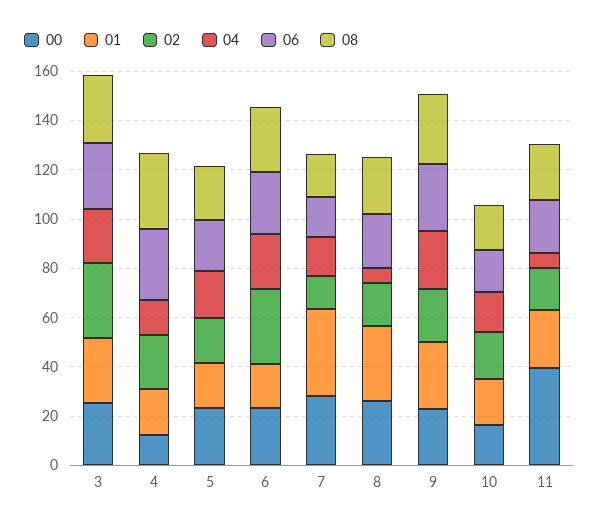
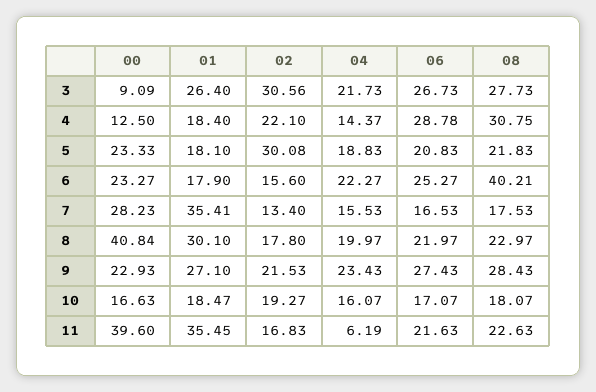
  {
    "00": {
-     "3": 25,
+     "3": 9.09,
      "4": 12.5,
      "5": 23.33,
      "6": 23.27,
      "7": 28.23,
-     "8": 25,
+     "8": 40.84,
      "9": 22.93,
      "10": 16.63,
      "11": 39.6
    },
    "01": {
      "3": 26.4,
      "4": 18.4,
      "5": 18.1,
      "6": 17.9,
      "7": 35.41,
      "8": 30.1,
      "9": 27.1,
      "10": 18.47,
-     "11": 25
+     "11": 35.45
    },
    "02": {
      "3": 30.56,
      "4": 22.1,
-     "5": 20,
+     "5": 30.08,
-     "6": 30,
+     "6": 15.6,
      "7": 13.4,
      "8": 17.8,
      "9": 21.53,
      "10": 19.27,
      "11": 16.83
    },
    "04": {
      "3": 21.73,
      "4": 14.37,
      "5": 18.83,
      "6": 22.27,
      "7": 15.53,
-     "8": 5,
+     "8": 19.97,
      "9": 23.43,
      "10": 16.07,
      "11": 6.19
    },
    "06": {
      "3": 26.73,
      "4": 28.78,
      "5": 20.83,
      "6": 25.27,
      "7": 16.53,
      "8": 21.97,
      "9": 27.43,
      "10": 17.07,
      "11": 21.63
    },
    "08": {
      "3": 27.73,
      "4": 30.75,
      "5": 21.83,
-     "6": 25,
+     "6": 40.21,
      "7": 17.53,
      "8": 22.97,
      "9": 28.43,
      "10": 18.07,
      "11": 22.63
    }
  }

